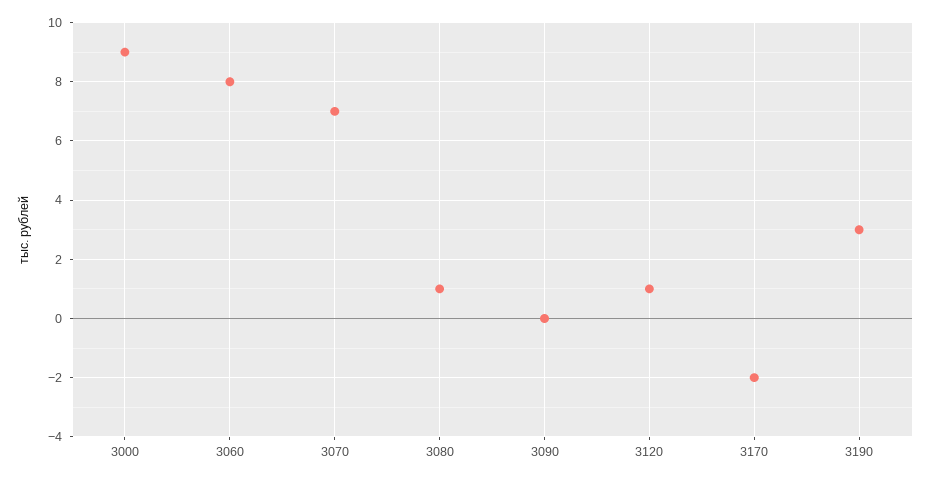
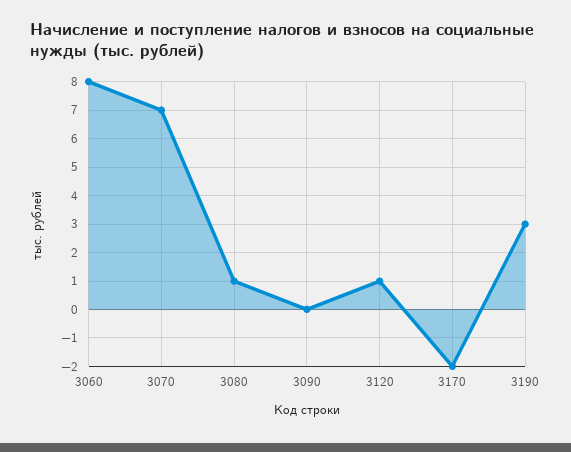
  {
-   "3000": 9,
    "3060": 8,
    "3070": 7,
    "3080": 1,
    "3090": 0,
    "3120": 1,
    "3170": -2,
    "3190": 3
  }

